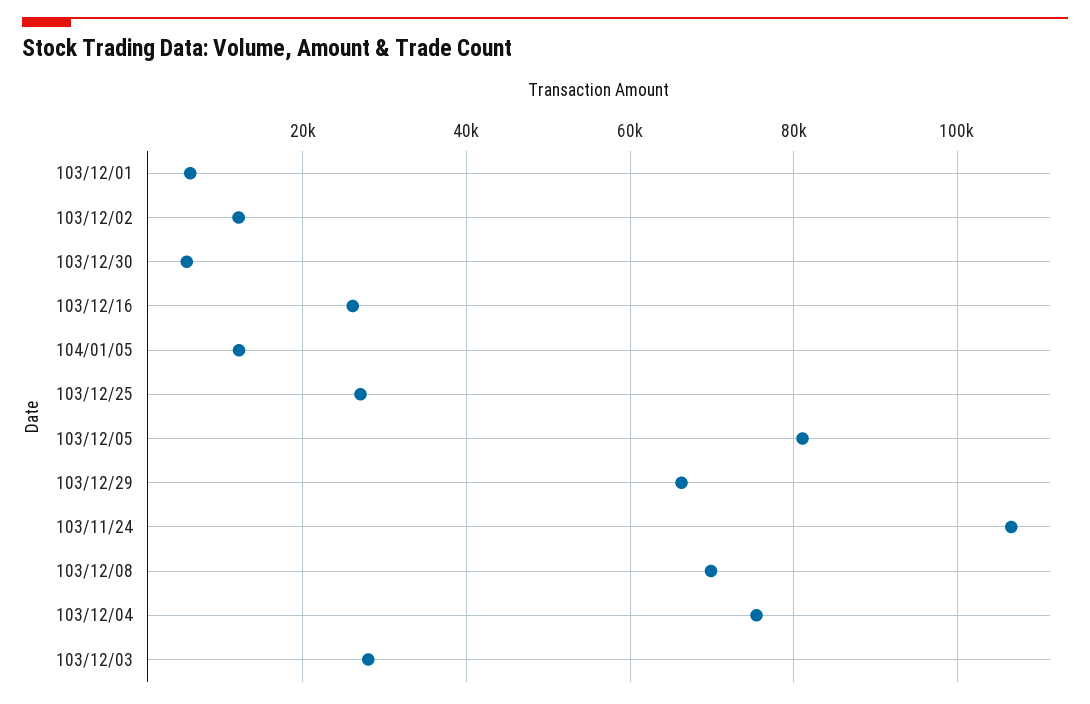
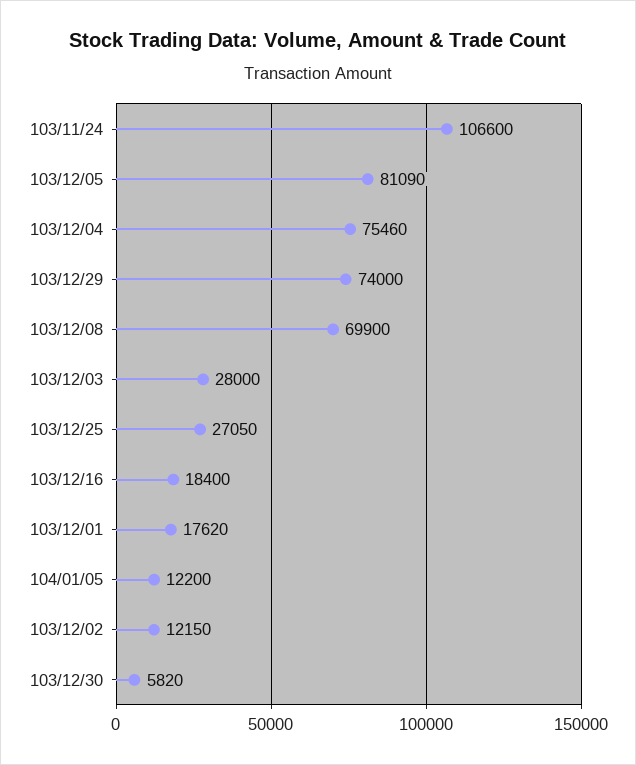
  {
-   "103/12/01": 6000,
+   "103/12/01": 17620,
    "103/12/02": 12150,
    "103/12/30": 5820,
-   "103/12/16": 26000,
+   "103/12/16": 18400,
    "104/01/05": 12200,
    "103/12/25": 27050,
    "103/12/05": 81090,
-   "103/12/29": 66000,
+   "103/12/29": 74000,
    "103/11/24": 106600,
    "103/12/08": 69900,
    "103/12/04": 75460,
    "103/12/03": 28000
  }

